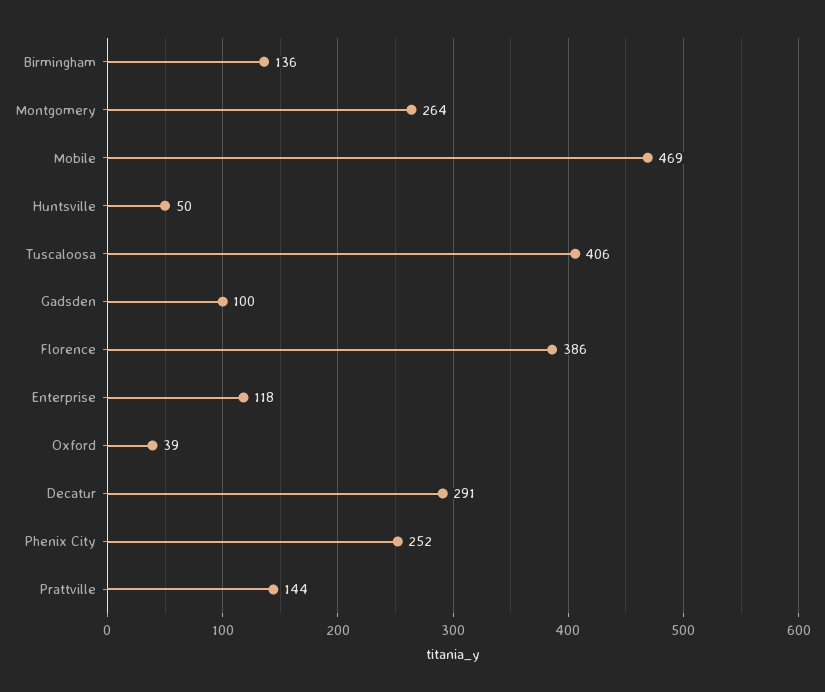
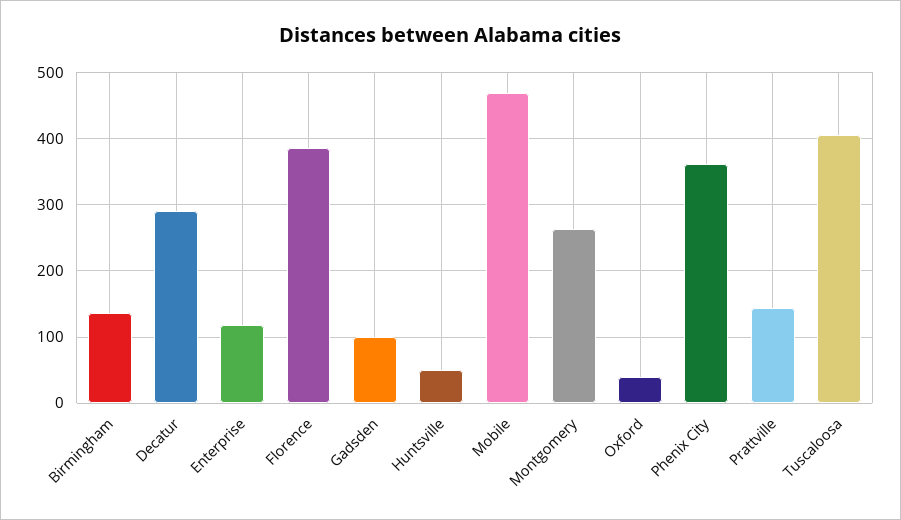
  {
    "Birmingham": 136,
    "Montgomery": 264,
    "Mobile": 469,
    "Huntsville": 50,
    "Tuscaloosa": 406,
    "Gadsden": 100,
    "Florence": 386,
    "Enterprise": 118,
    "Oxford": 39,
    "Decatur": 291,
-   "Phenix City": 252,
+   "Phenix City": 360,
    "Prattville": 144
  }

